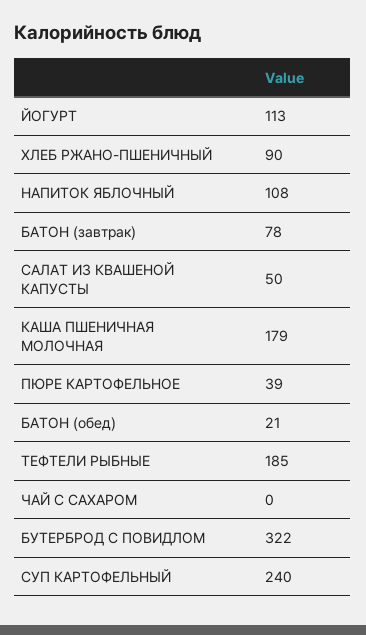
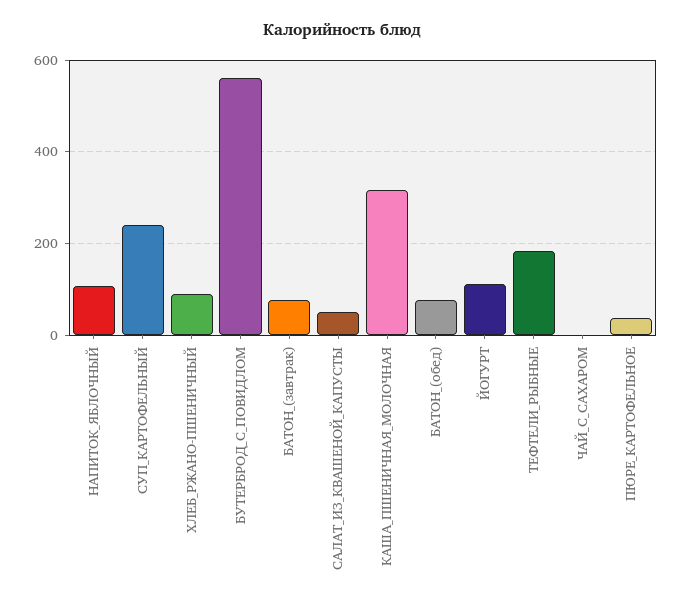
  {
    "ЙОГУРТ": 113,
    "ХЛЕБ РЖАНО-ПШЕНИЧНЫЙ": 90,
    "НАПИТОК ЯБЛОЧНЫЙ": 108,
    "БАТОН (завтрак)": 78,
    "САЛАТ ИЗ КВАШЕНОЙ КАПУСТЫ": 50,
-   "КАША ПШЕНИЧНАЯ МОЛОЧНАЯ": 179,
+   "КАША ПШЕНИЧНАЯ МОЛОЧНАЯ": 320,
    "ПЮРЕ КАРТОФЕЛЬНОЕ": 39,
-   "БАТОН (обед)": 21,
+   "БАТОН (обед)": 80,
    "ТЕФТЕЛИ РЫБНЫЕ": 185,
    "ЧАЙ С САХАРОМ": 0,
-   "БУТЕРБРОД С ПОВИДЛОМ": 322,
+   "БУТЕРБРОД С ПОВИДЛОМ": 560,
    "СУП КАРТОФЕЛЬНЫЙ": 240
  }

